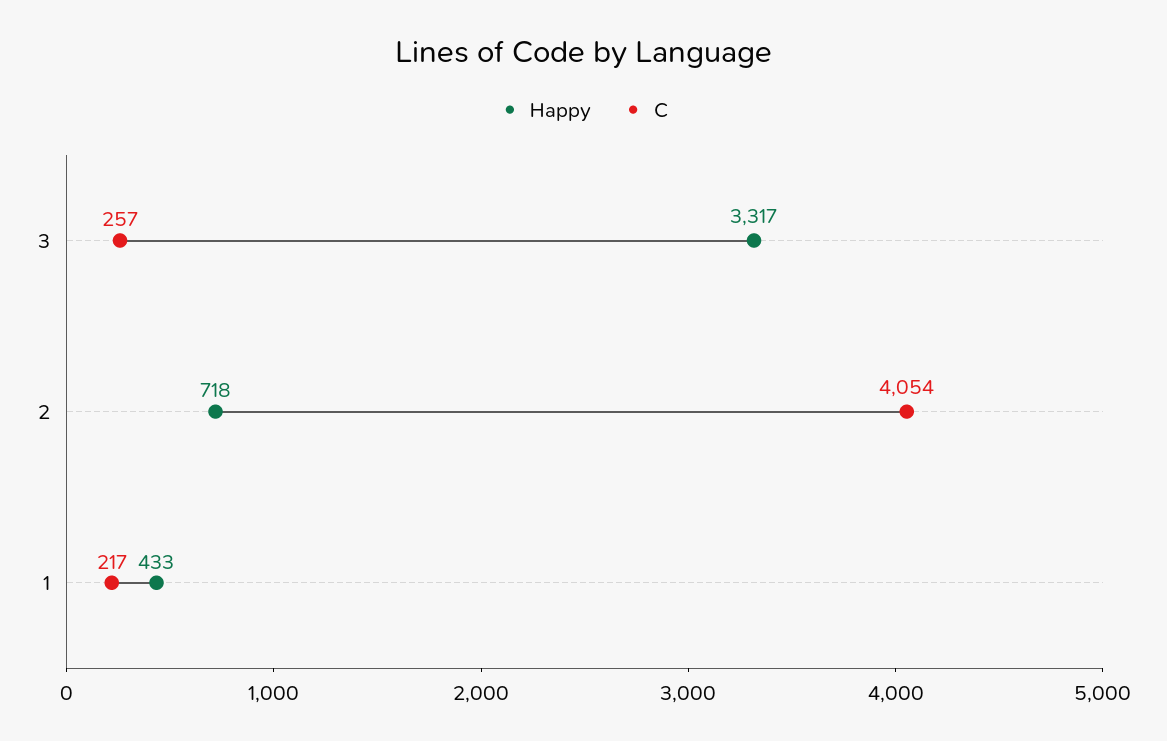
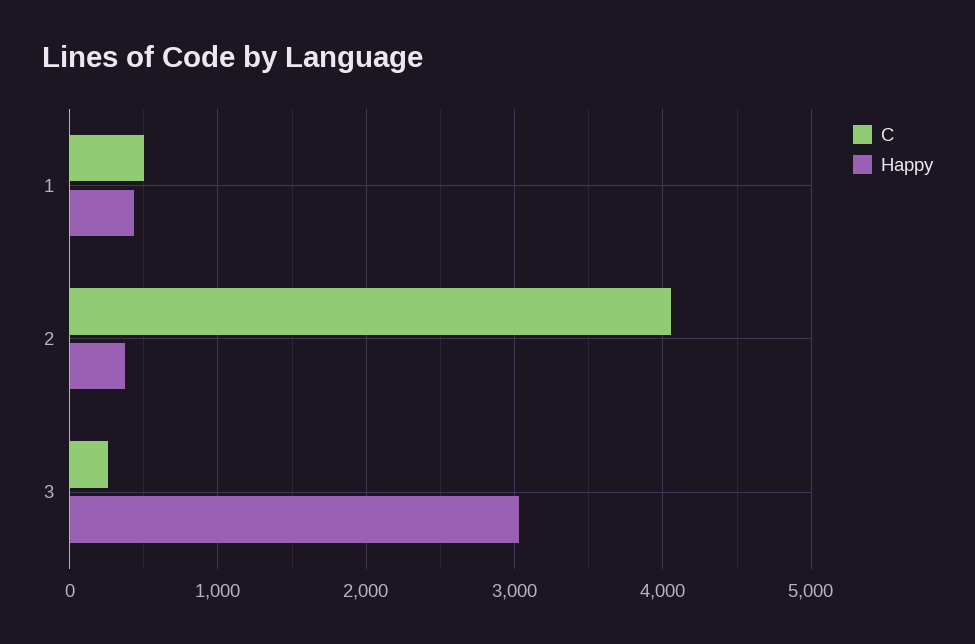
  {
    "Happy": {
-     "3": 3317,
+     "3": 3000,
-     "2": 718,
+     "2": 400,
      "1": 433
    },
    "C": {
      "3": 257,
      "2": 4054,
-     "1": 217
+     "1": 500
    }
  }

